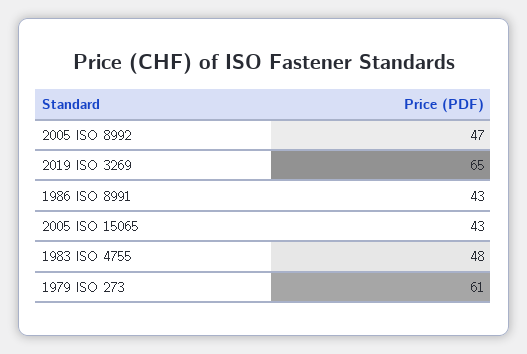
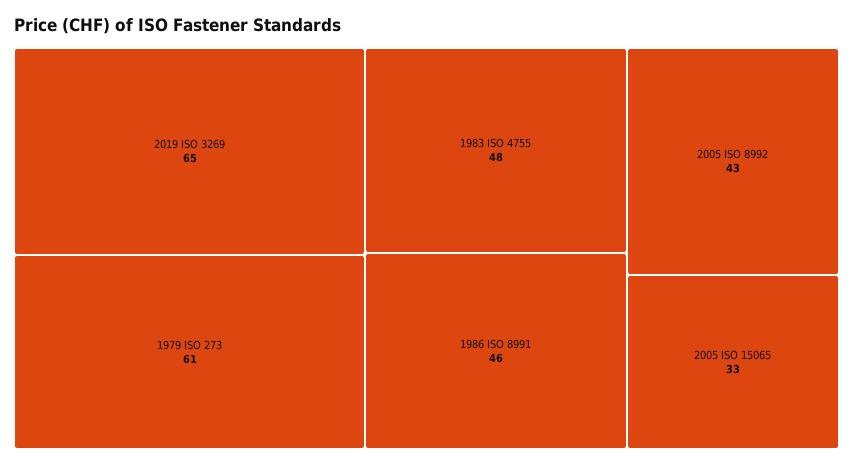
  {
-   "2005 ISO 8992": 47,
+   "2005 ISO 8992": 43,
    "2019 ISO 3269": 65,
-   "1986 ISO 8991": 43,
+   "1986 ISO 8991": 46,
-   "2005 ISO 15065": 43,
+   "2005 ISO 15065": 33,
    "1983 ISO 4755": 48,
    "1979 ISO 273": 61
  }

